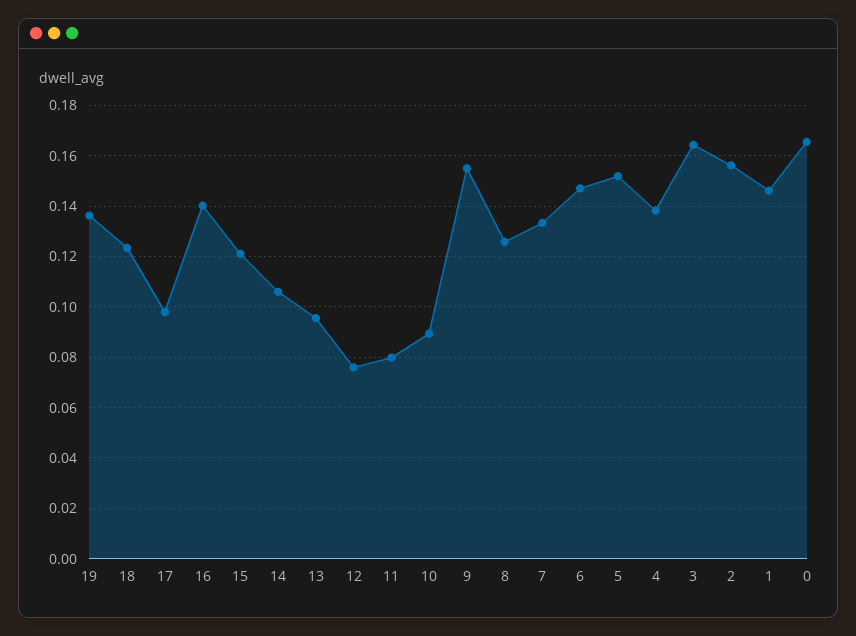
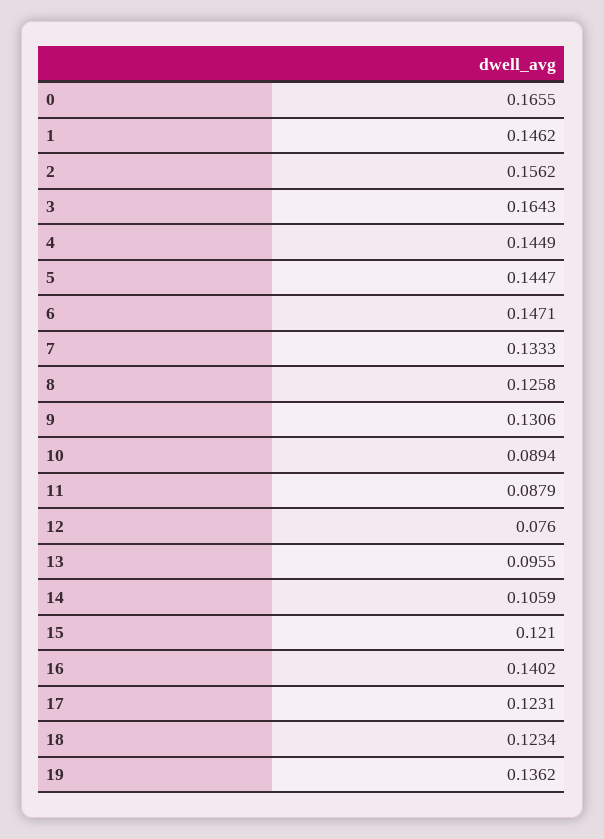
  {
    "19": 0.1362,
    "18": 0.1234,
-   "17": 0.0975,
+   "17": 0.1231,
    "16": 0.1402,
    "15": 0.121,
    "14": 0.1059,
    "13": 0.0955,
    "12": 0.076,
-   "11": 0.08,
+   "11": 0.0879,
    "10": 0.0894,
-   "9": 0.155,
+   "9": 0.1306,
    "8": 0.1258,
    "7": 0.1333,
    "6": 0.1471,
-   "5": 0.1525,
+   "5": 0.1447,
-   "4": 0.1375,
+   "4": 0.1449,
    "3": 0.1643,
    "2": 0.1562,
    "1": 0.1462,
    "0": 0.1655
  }

